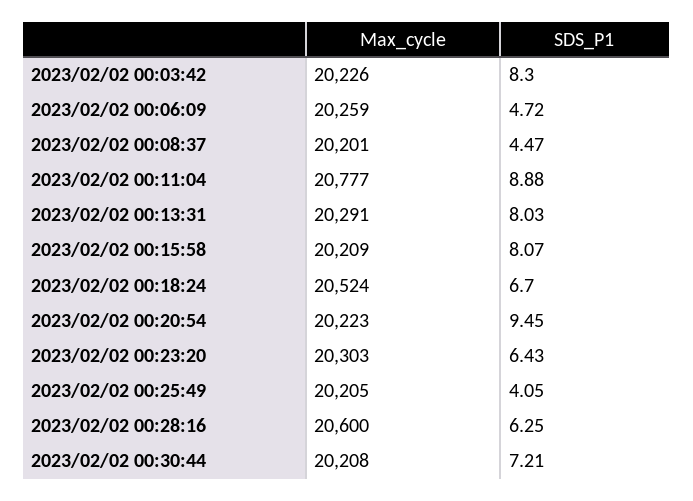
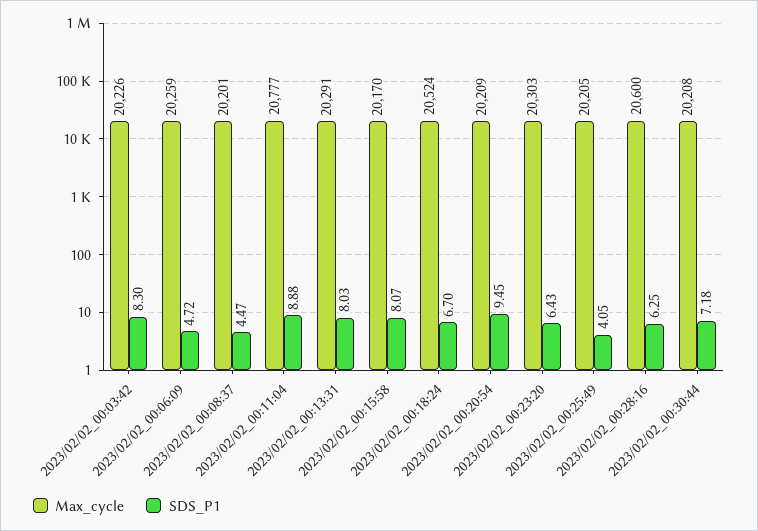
  {
    "Max_cycle": {
      "2023/02/02 00:03:42": 20226,
      "2023/02/02 00:06:09": 20259,
      "2023/02/02 00:08:37": 20201,
      "2023/02/02 00:11:04": 20777,
      "2023/02/02 00:13:31": 20291,
-     "2023/02/02 00:15:58": 20209,
+     "2023/02/02 00:15:58": 20170,
      "2023/02/02 00:18:24": 20524,
-     "2023/02/02 00:20:54": 20223,
+     "2023/02/02 00:20:54": 20209,
      "2023/02/02 00:23:20": 20303,
      "2023/02/02 00:25:49": 20205,
      "2023/02/02 00:28:16": 20600,
      "2023/02/02 00:30:44": 20208
    },
    "SDS_P1": {
      "2023/02/02 00:03:42": 8.3,
      "2023/02/02 00:06:09": 4.72,
      "2023/02/02 00:08:37": 4.47,
      "2023/02/02 00:11:04": 8.88,
      "2023/02/02 00:13:31": 8.03,
      "2023/02/02 00:15:58": 8.07,
      "2023/02/02 00:18:24": 6.7,
      "2023/02/02 00:20:54": 9.45,
      "2023/02/02 00:23:20": 6.43,
      "2023/02/02 00:25:49": 4.05,
      "2023/02/02 00:28:16": 6.25,
-     "2023/02/02 00:30:44": 7.21
+     "2023/02/02 00:30:44": 7.18
    }
  }

